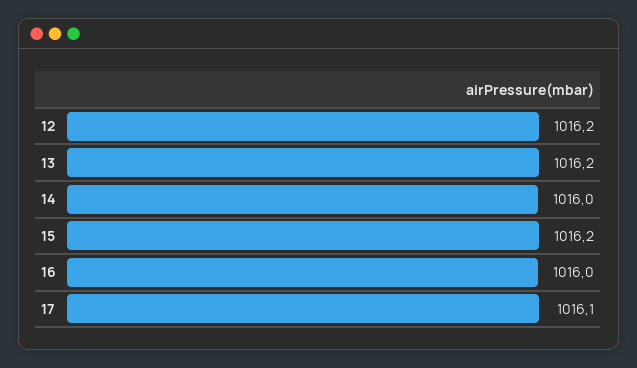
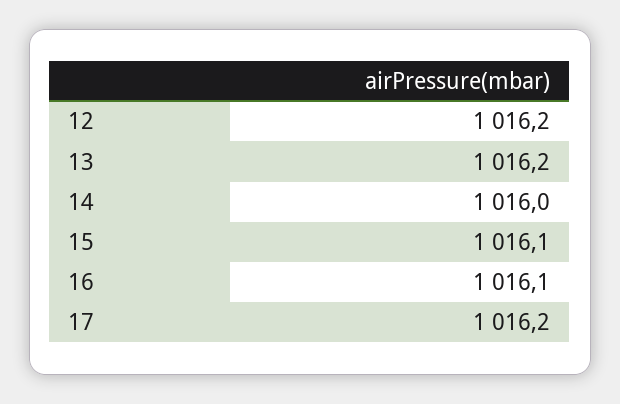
  {
    "12": 1016.2,
    "13": 1016.2,
    "14": 1016,
-   "15": 1016.2,
+   "15": 1016.1,
-   "16": 1016,
+   "16": 1016.1,
-   "17": 1016.1
+   "17": 1016.2
  }

